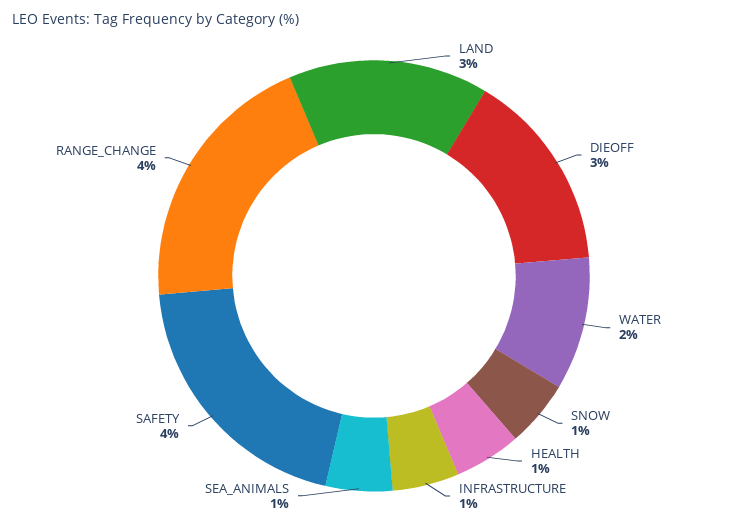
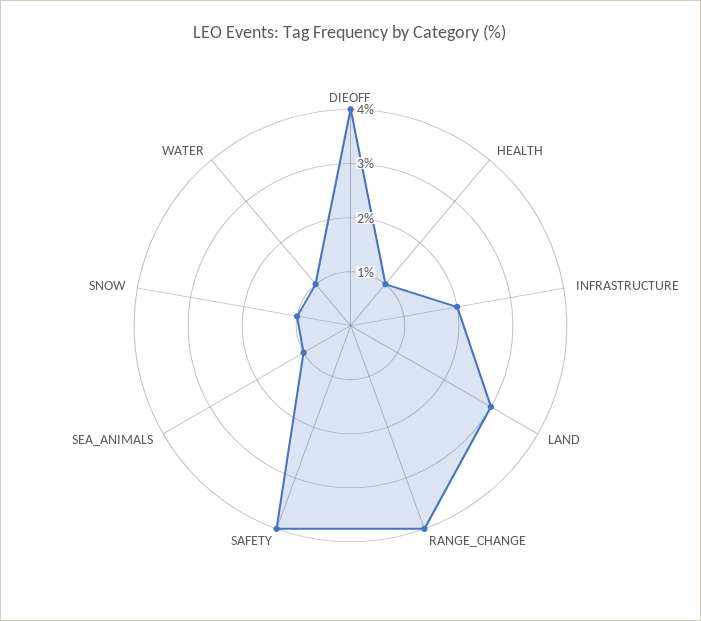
  {
    "LAND": 3,
-   "DIEOFF": 3,
+   "DIEOFF": 4,
-   "WATER": 2,
+   "WATER": 1,
    "SNOW": 1,
    "HEALTH": 1,
-   "INFRASTRUCTURE": 1,
+   "INFRASTRUCTURE": 2,
    "SEA_ANIMALS": 1,
    "SAFETY": 4,
    "RANGE_CHANGE": 4
  }

